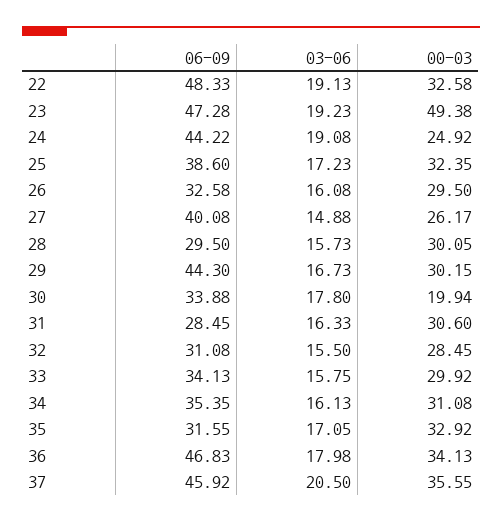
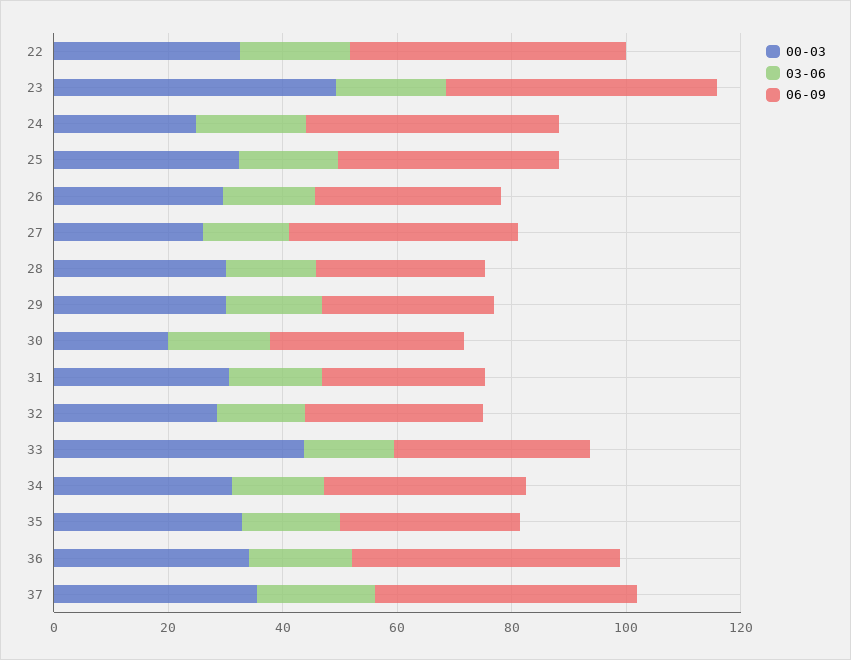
  {
    "06-09": {
      "22": 48.33,
      "23": 47.28,
      "24": 44.22,
      "25": 38.6,
      "26": 32.58,
      "27": 40.08,
      "28": 29.5,
-     "29": 44.3,
+     "29": 30,
      "30": 33.88,
      "31": 28.45,
      "32": 31.08,
      "33": 34.13,
      "34": 35.35,
      "35": 31.55,
      "36": 46.83,
      "37": 45.92
    },
    "03-06": {
      "22": 19.13,
      "23": 19.23,
      "24": 19.08,
      "25": 17.23,
      "26": 16.08,
      "27": 14.88,
      "28": 15.73,
      "29": 16.73,
      "30": 17.8,
      "31": 16.33,
      "32": 15.5,
      "33": 15.75,
      "34": 16.13,
      "35": 17.05,
      "36": 17.98,
      "37": 20.5
    },
    "00-03": {
      "22": 32.58,
      "23": 49.38,
      "24": 24.92,
      "25": 32.35,
      "26": 29.5,
      "27": 26.17,
      "28": 30.05,
      "29": 30.15,
      "30": 19.94,
      "31": 30.6,
      "32": 28.45,
-     "33": 29.92,
+     "33": 45,
      "34": 31.08,
      "35": 32.92,
      "36": 34.13,
      "37": 35.55
    }
  }

